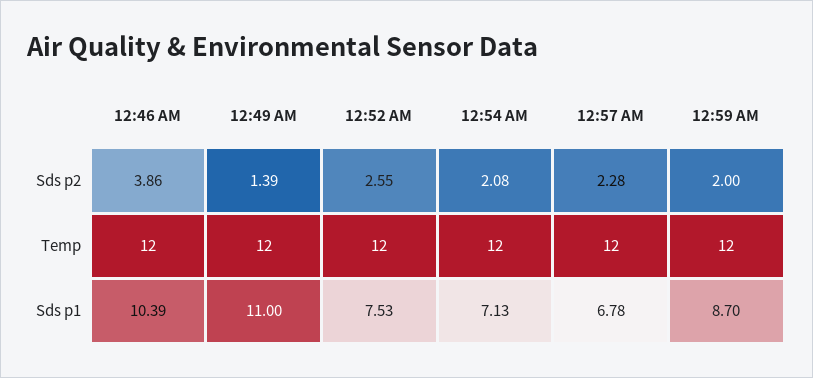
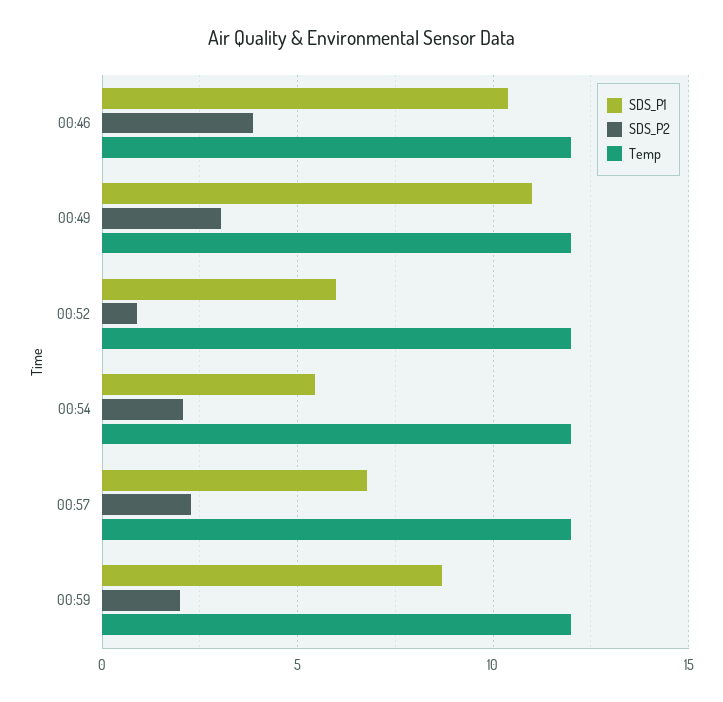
  {
    "Sds p2": {
      "12:46 AM": 3.86,
-     "12:49 AM": 1.39,
+     "12:49 AM": 3,
-     "12:52 AM": 2.55,
+     "12:52 AM": 1,
      "12:54 AM": 2.08,
      "12:57 AM": 2.28,
      "12:59 AM": 2
    },
    "Temp": {
      "12:46 AM": 12,
      "12:49 AM": 12,
      "12:52 AM": 12,
      "12:54 AM": 12,
      "12:57 AM": 12,
      "12:59 AM": 12
    },
    "Sds p1": {
      "12:46 AM": 10.39,
      "12:49 AM": 11,
-     "12:52 AM": 7.53,
+     "12:52 AM": 6,
-     "12:54 AM": 7.13,
+     "12:54 AM": 5.5,
      "12:57 AM": 6.78,
      "12:59 AM": 8.7
    }
  }

